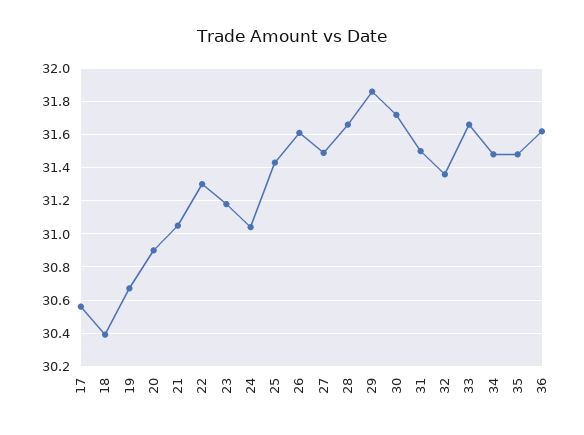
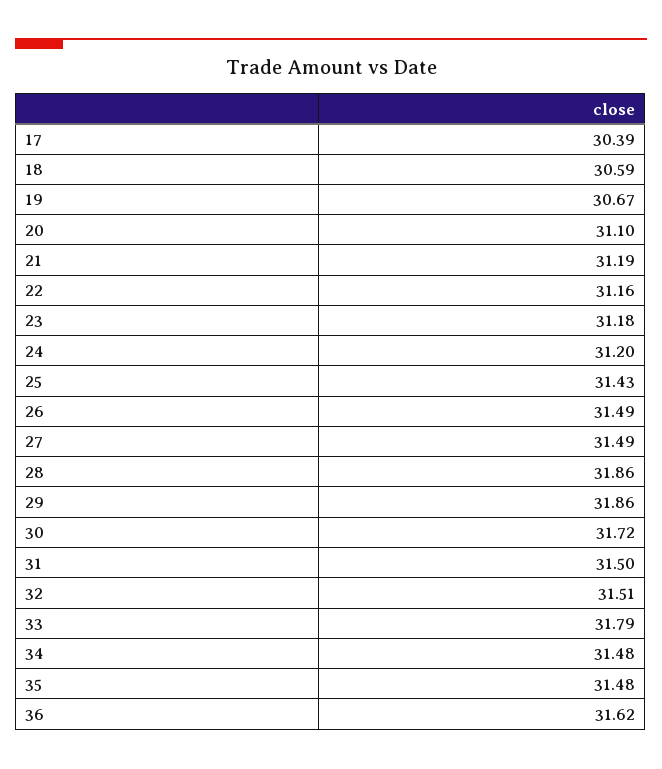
  {
-   "17": 30.55,
+   "17": 30.39,
-   "18": 30.4,
+   "18": 30.59,
    "19": 30.67,
-   "20": 30.9,
+   "20": 31.1,
-   "21": 31.05,
+   "21": 31.19,
-   "22": 31.3,
+   "22": 31.16,
    "23": 31.18,
-   "24": 31.05,
+   "24": 31.2,
    "25": 31.43,
-   "26": 31.6,
+   "26": 31.49,
    "27": 31.49,
-   "28": 31.65,
+   "28": 31.86,
    "29": 31.86,
    "30": 31.72,
    "31": 31.5,
-   "32": 31.35,
+   "32": 31.51,
-   "33": 31.65,
+   "33": 31.79,
    "34": 31.48,
    "35": 31.48,
    "36": 31.62
  }

